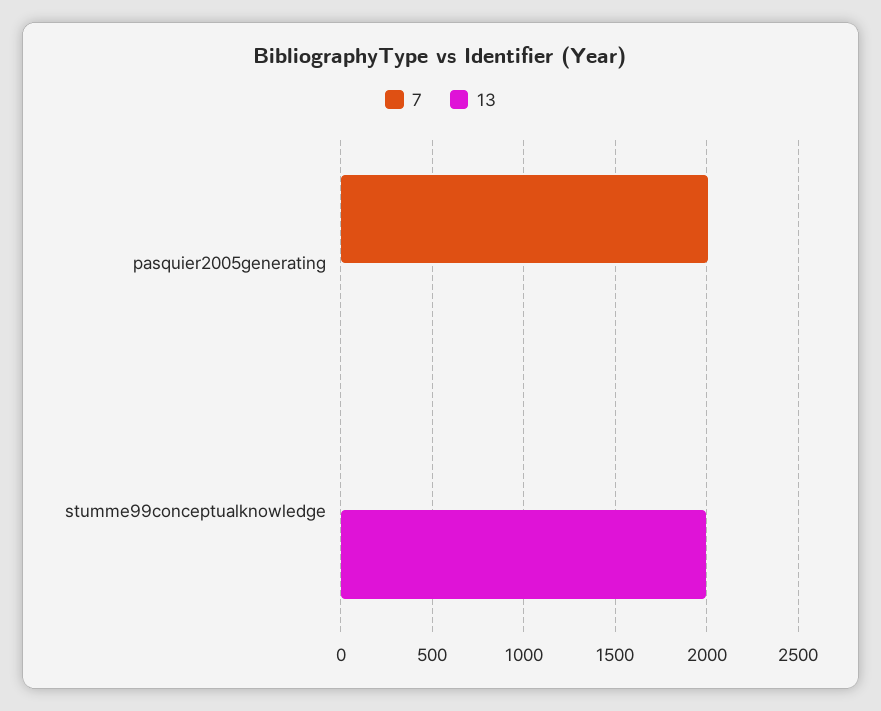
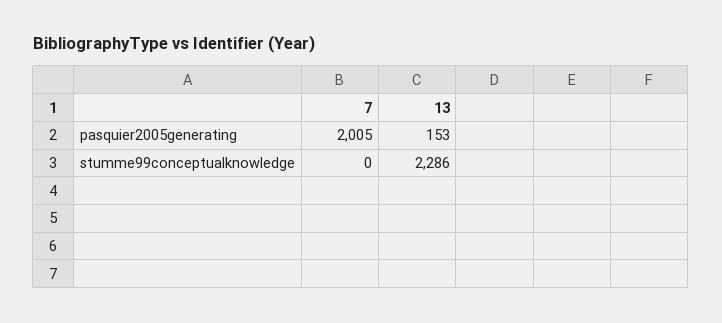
  {
    "7": {
      "pasquier2005generating": 2005,
      "stumme99conceptualknowledge": 0
    },
    "13": {
-     "pasquier2005generating": 0,
+     "pasquier2005generating": 153,
-     "stumme99conceptualknowledge": 2000
+     "stumme99conceptualknowledge": 2286
    }
  }

